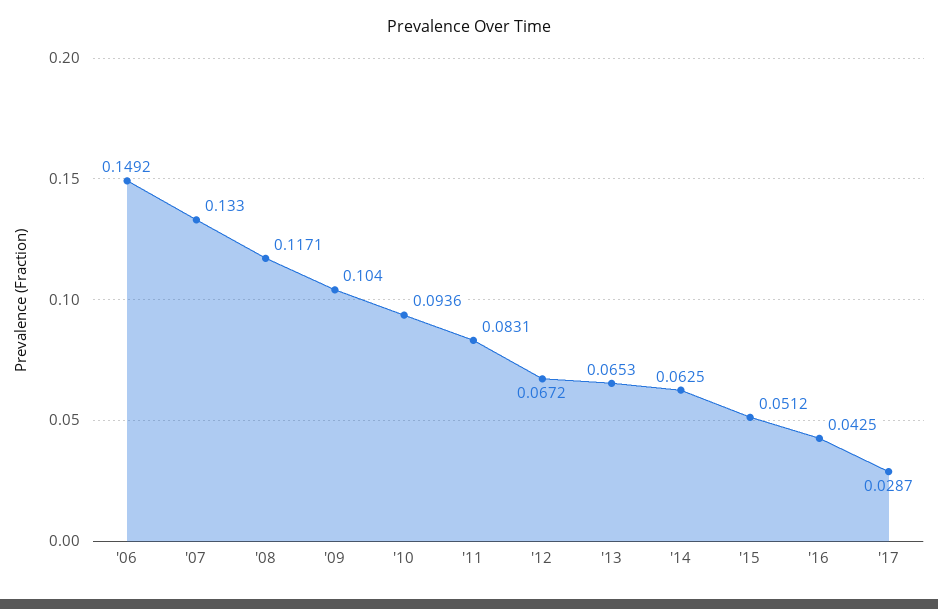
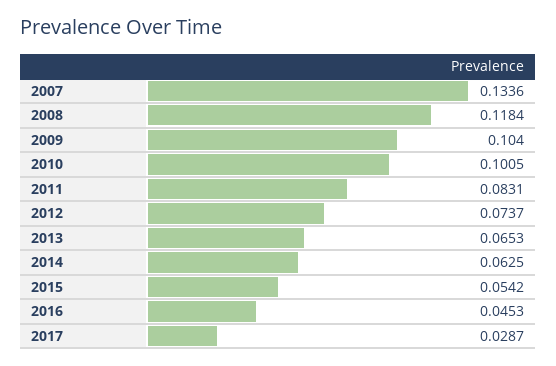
  {
-   "'06": 0.1492,
-   "'07": 0.133,
+   "'07": 0.1336,
-   "'08": 0.1171,
+   "'08": 0.1184,
    "'09": 0.104,
-   "'10": 0.0936,
+   "'10": 0.1005,
    "'11": 0.0831,
-   "'12": 0.0672,
+   "'12": 0.0737,
    "'13": 0.0653,
    "'14": 0.0625,
-   "'15": 0.0512,
+   "'15": 0.0542,
-   "'16": 0.0425,
+   "'16": 0.0453,
    "'17": 0.0287
  }

